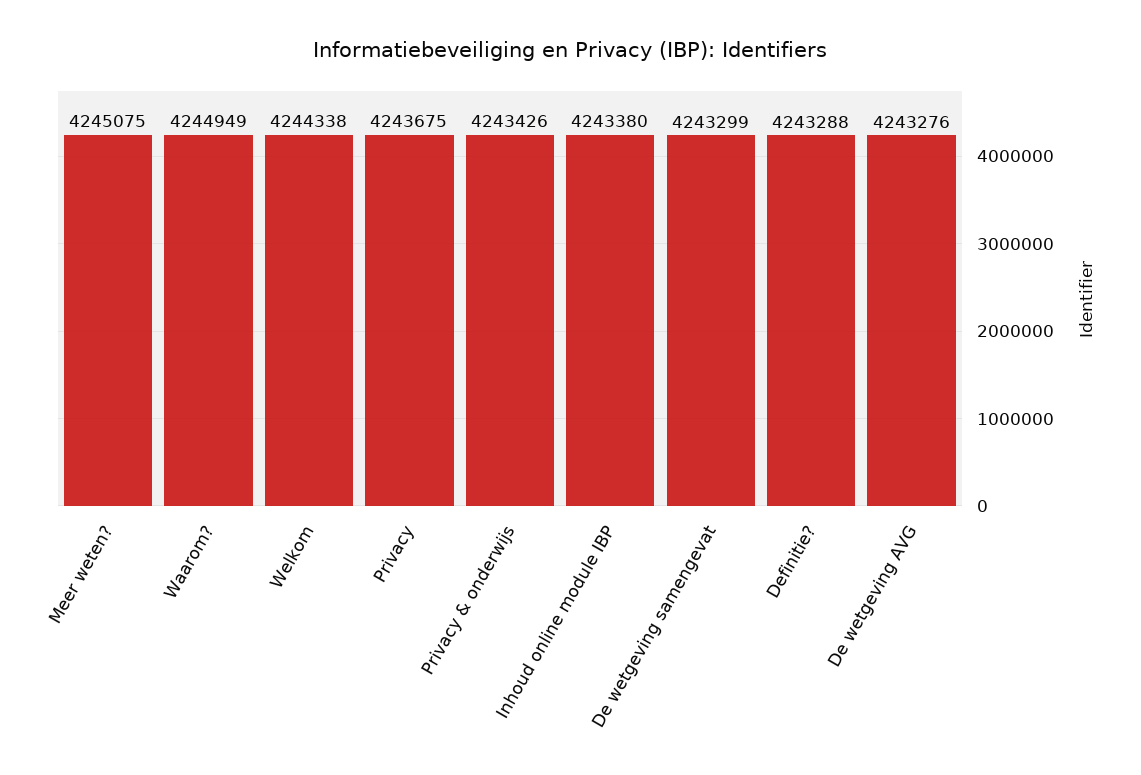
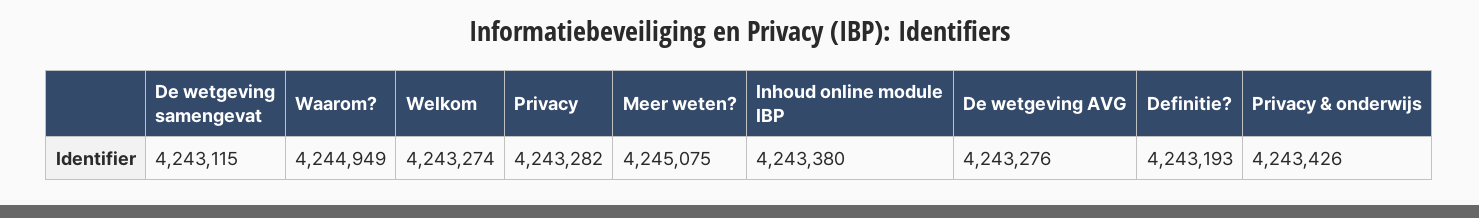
  {
    "Meer weten?": 4245075,
    "Waarom?": 4244949,
-   "Welkom": 4244338,
+   "Welkom": 4243274,
-   "Privacy": 4243675,
+   "Privacy": 4243282,
    "Privacy & onderwijs": 4243426,
    "Inhoud online module IBP": 4243380,
-   "De wetgeving samengevat": 4243299,
+   "De wetgeving samengevat": 4243115,
-   "Definitie?": 4243288,
+   "Definitie?": 4243193,
    "De wetgeving AVG": 4243276
  }

